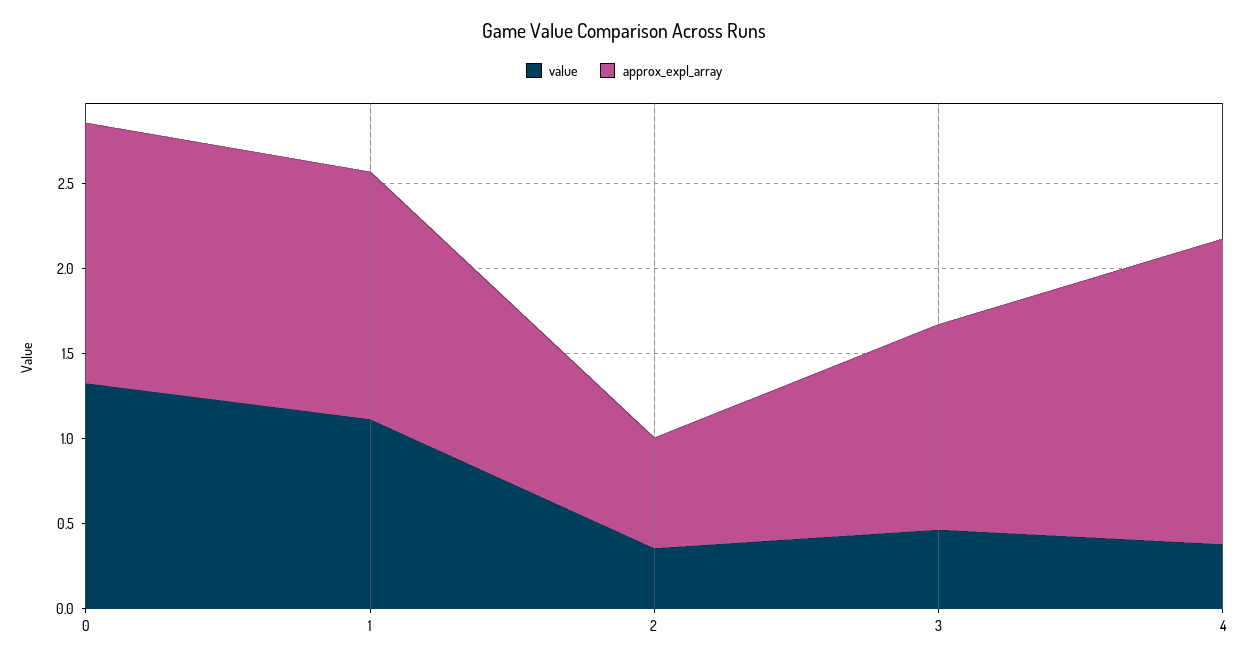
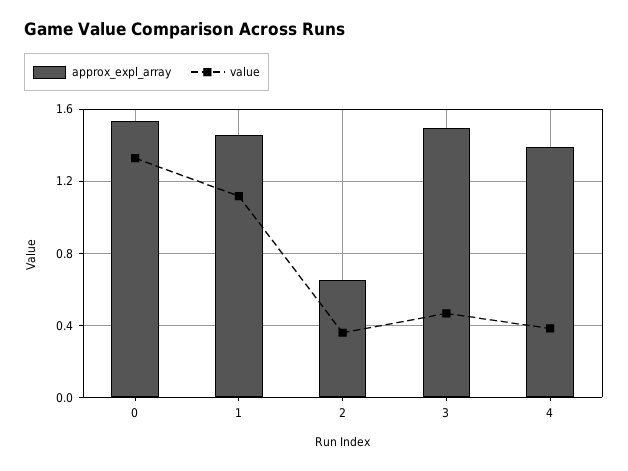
  {
    "value": {
      "0": 1.35,
      "1": 1.1,
      "2": 0.35,
      "3": 0.45,
      "4": 0.4
    },
    "approx_expl_array": {
      "0": 1.55,
      "1": 1.45,
      "2": 0.65,
-     "3": 1.2,
+     "3": 1.5,
-     "4": 1.8
+     "4": 1.4
    }
  }

